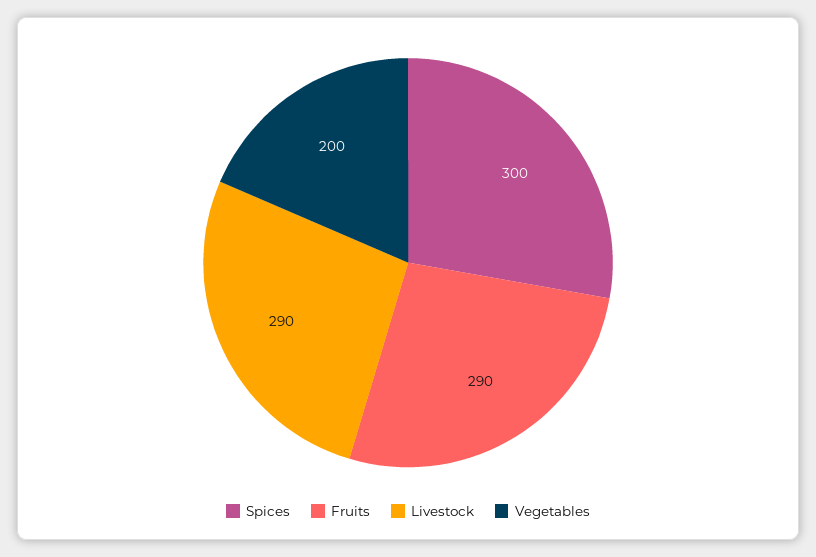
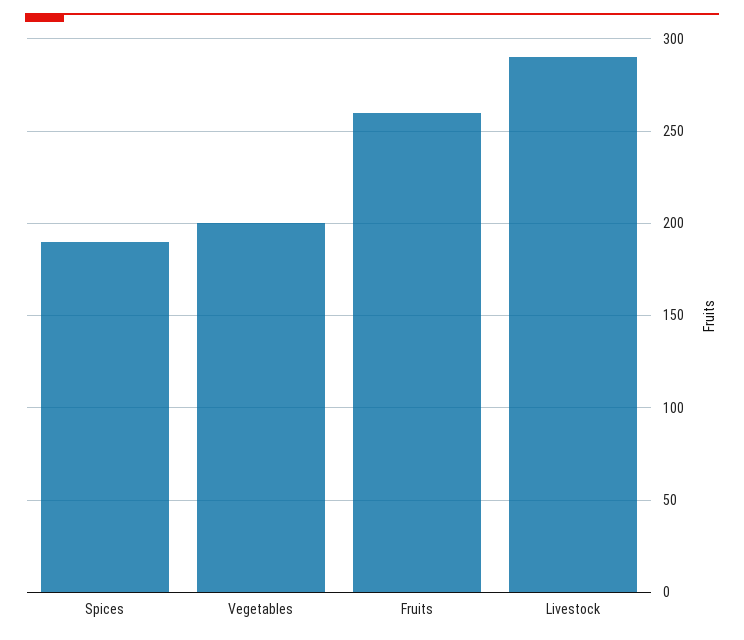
  {
-   "Spices": 300,
+   "Spices": 190,
-   "Fruits": 290,
+   "Fruits": 260,
    "Livestock": 290,
    "Vegetables": 200
  }

